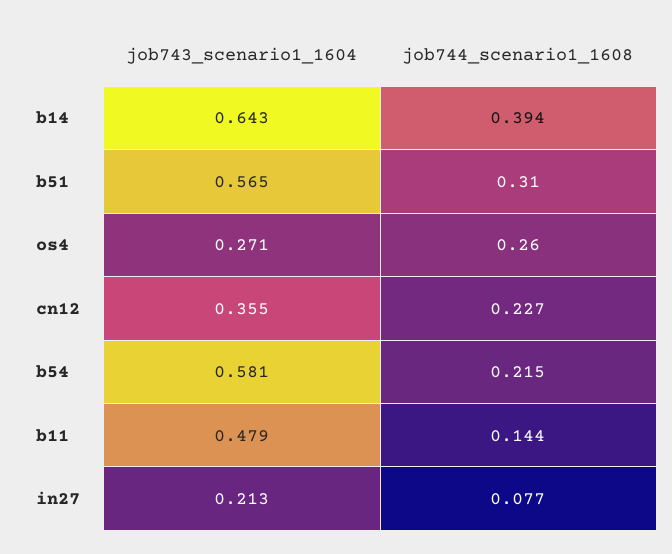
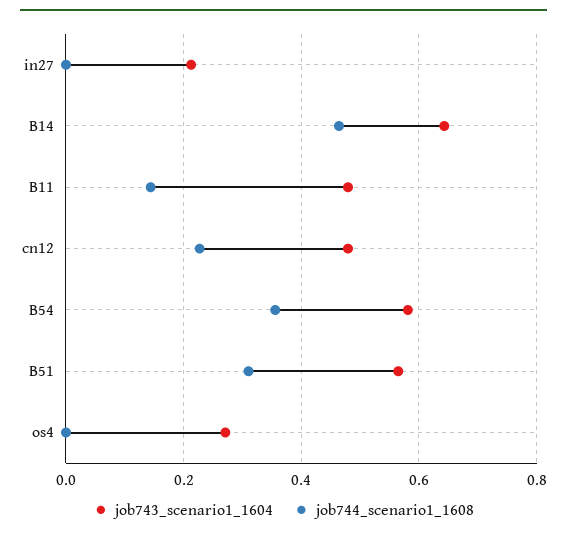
  {
    "job743_scenario1_1604": {
      "b14": 0.643,
      "b51": 0.565,
      "os4": 0.271,
-     "cn12": 0.355,
+     "cn12": 0.48,
      "b54": 0.581,
      "b11": 0.479,
      "in27": 0.213
    },
    "job744_scenario1_1608": {
-     "b14": 0.394,
+     "b14": 0.46,
      "b51": 0.31,
-     "os4": 0.26,
+     "os4": 0,
      "cn12": 0.227,
-     "b54": 0.215,
+     "b54": 0.36,
      "b11": 0.144,
-     "in27": 0.077
+     "in27": 0
    }
  }

